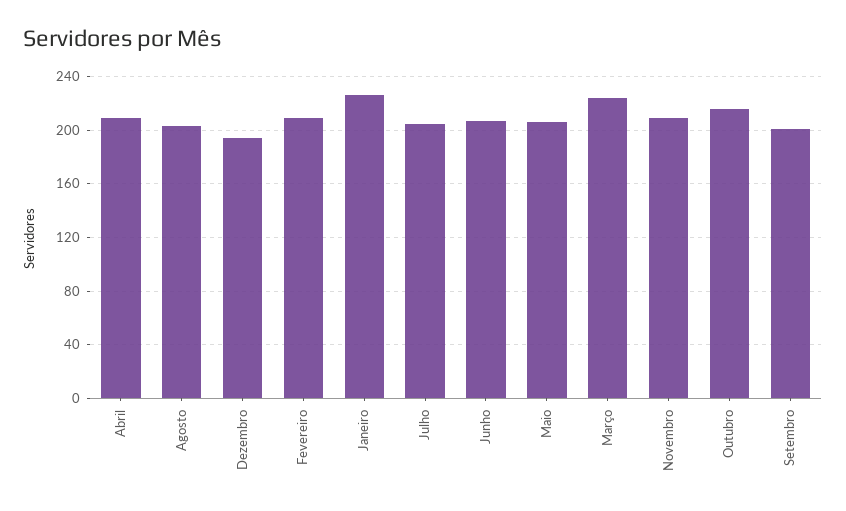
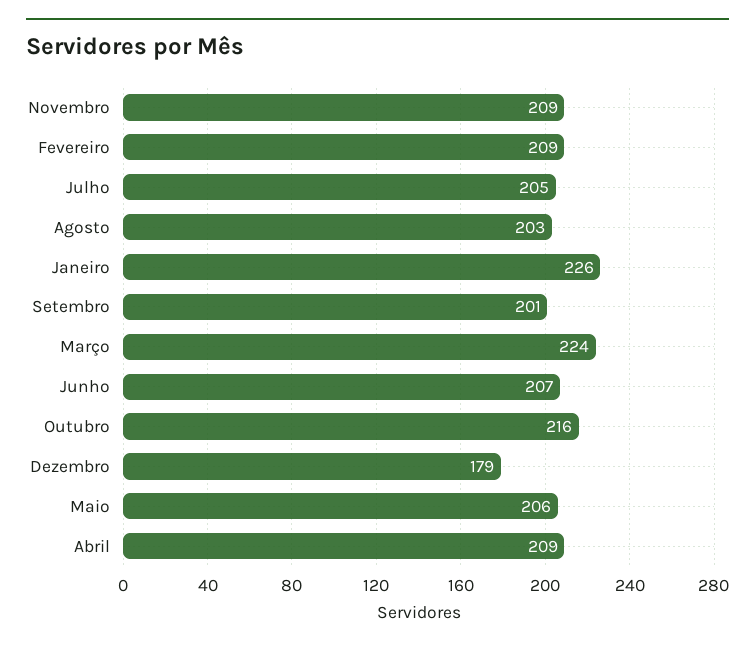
  {
    "Abril": 209,
    "Agosto": 203,
-   "Dezembro": 195,
+   "Dezembro": 179,
    "Fevereiro": 209,
    "Janeiro": 226,
    "Julho": 205,
    "Junho": 207,
    "Maio": 206,
    "Março": 224,
    "Novembro": 209,
    "Outubro": 216,
    "Setembro": 201
  }

